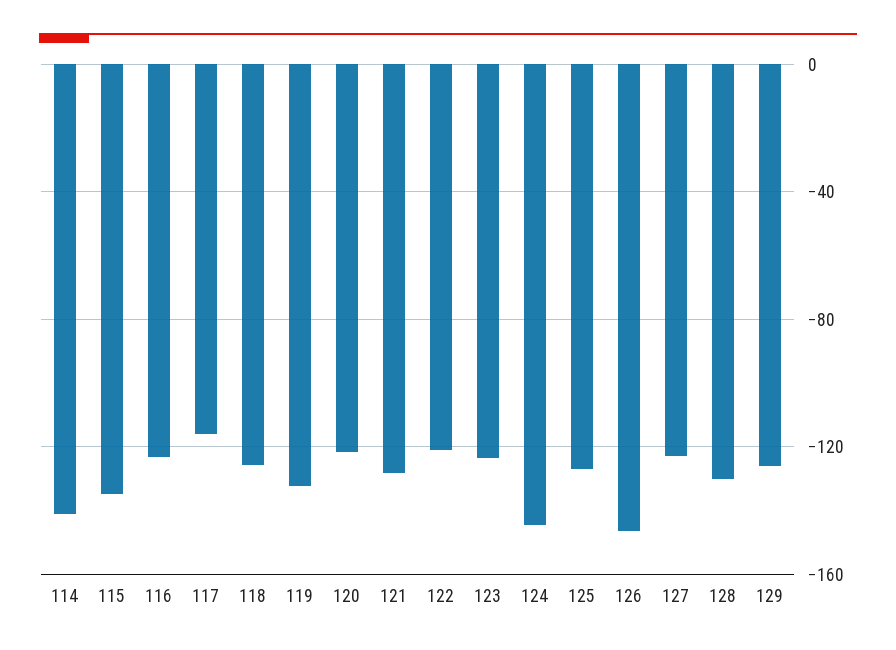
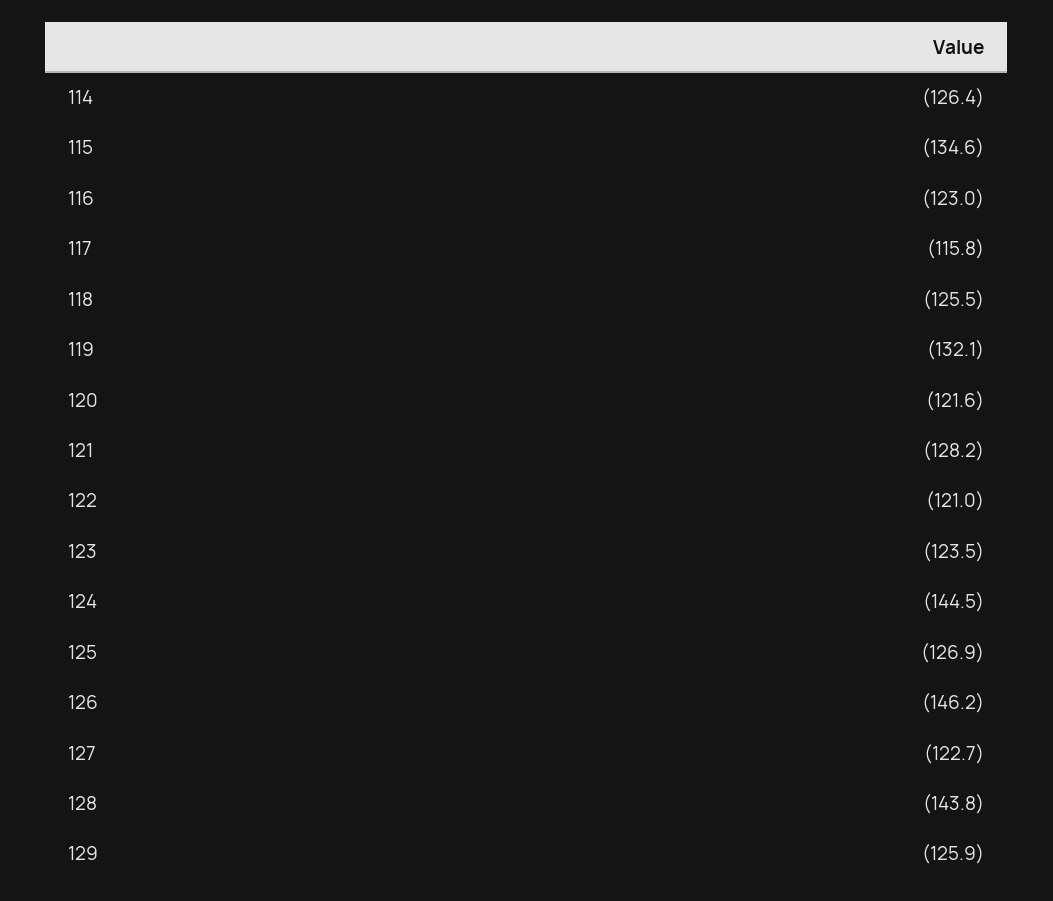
  {
-   "114": -140,
+   "114": -126.4,
    "115": -134.6,
    "116": -123,
    "117": -115.8,
    "118": -125.5,
    "119": -132.1,
    "120": -121.6,
    "121": -128.2,
    "122": -121,
    "123": -123.5,
    "124": -144.5,
    "125": -126.9,
    "126": -146.2,
    "127": -122.7,
-   "128": -130,
+   "128": -143.8,
    "129": -125.9
  }

